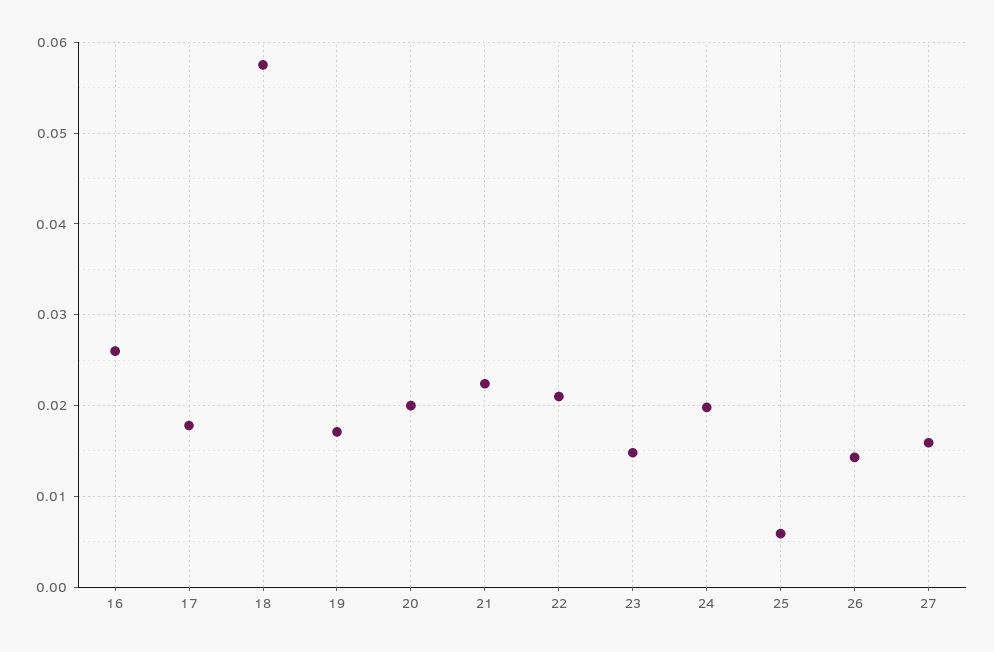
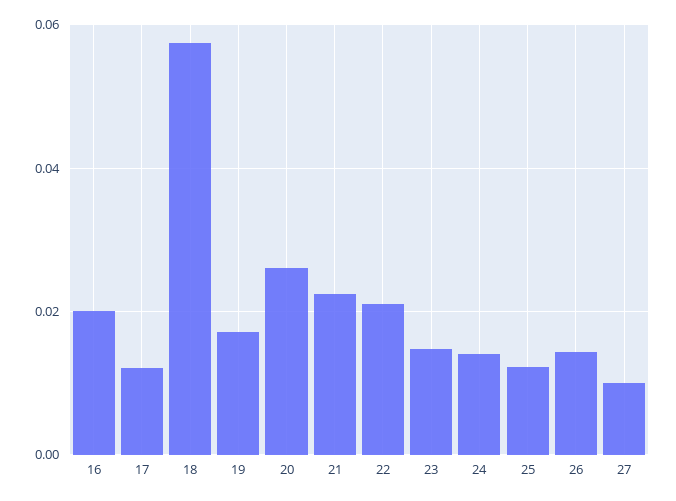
  {
-   "16": 0.026,
+   "16": 0.02,
-   "17": 0.018,
+   "17": 0.012,
    "18": 0.058,
    "19": 0.017,
-   "20": 0.02,
+   "20": 0.026,
    "21": 0.022,
    "22": 0.021,
    "23": 0.015,
-   "24": 0.02,
+   "24": 0.014,
-   "25": 0.006,
+   "25": 0.012,
    "26": 0.014,
-   "27": 0.016
+   "27": 0.01
  }

